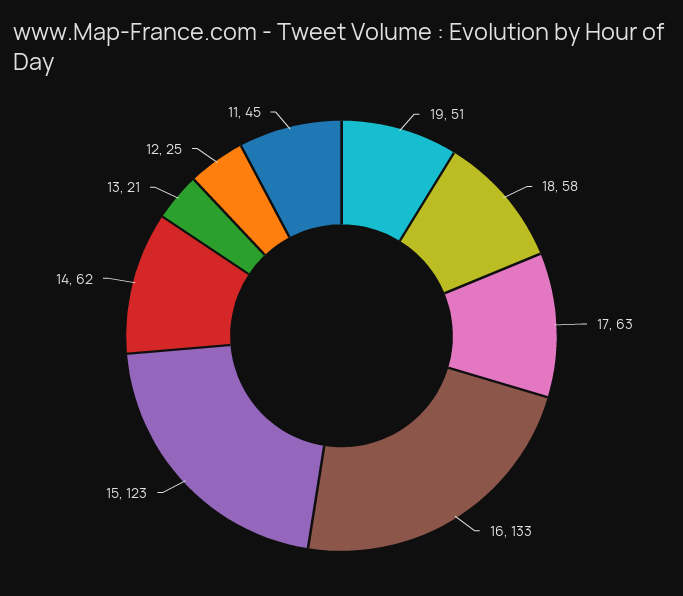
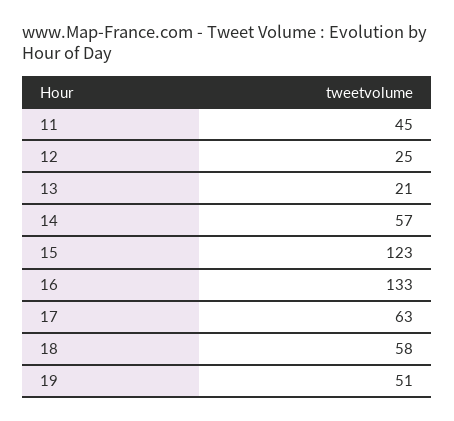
  {
    "19": 51,
    "18": 58,
    "17": 63,
    "16": 133,
    "15": 123,
-   "14": 62,
+   "14": 57,
    "13": 21,
    "12": 25,
    "11": 45
  }

